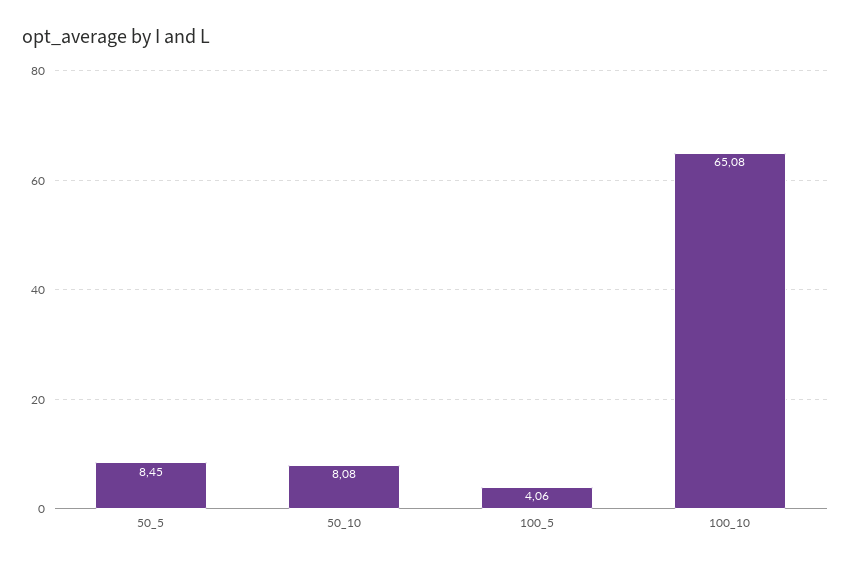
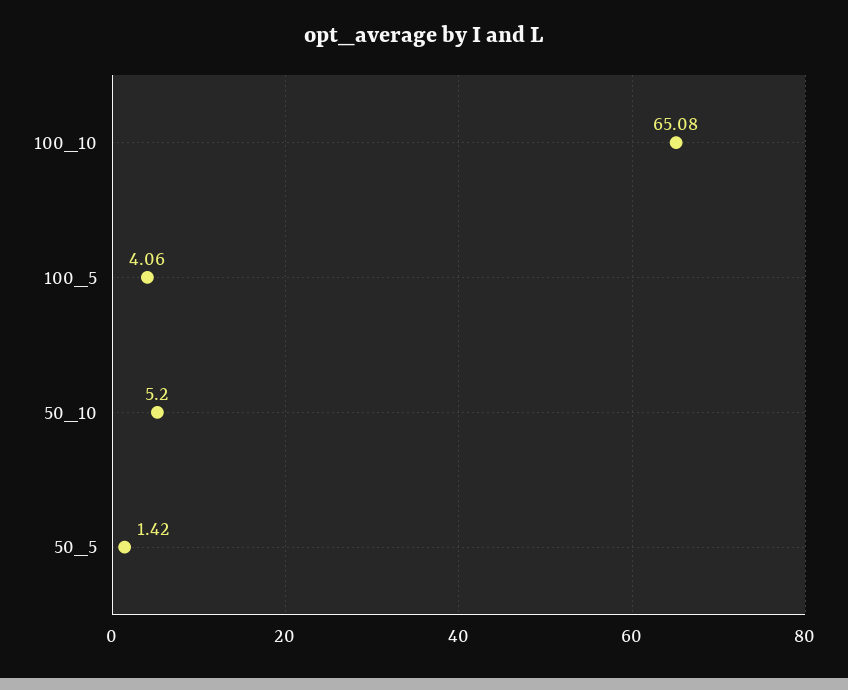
  {
-   "50_5": 8.45,
+   "50_5": 1.42,
-   "50_10": 8.08,
+   "50_10": 5.2,
    "100_5": 4.06,
    "100_10": 65.08
  }

